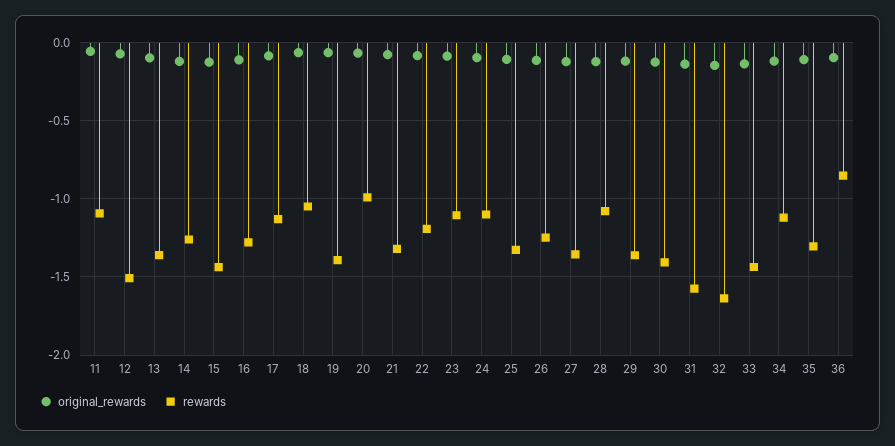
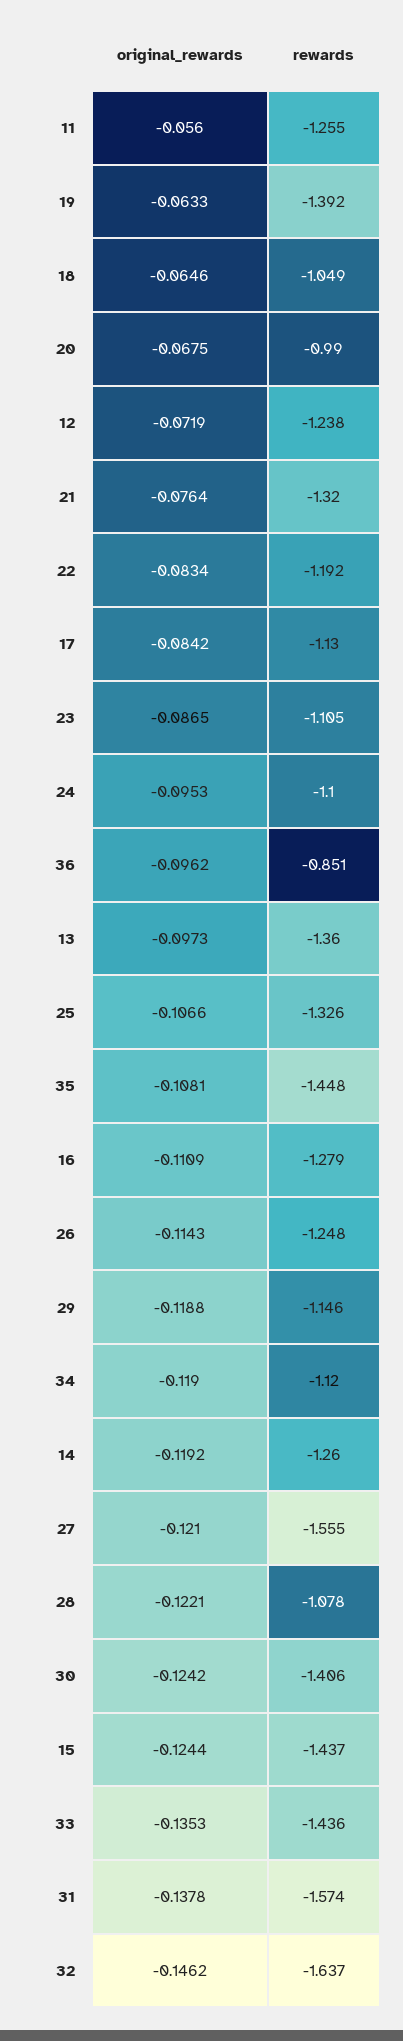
  {
    "original_rewards": {
      "11": -0.056,
      "12": -0.0719,
      "13": -0.0973,
      "14": -0.1192,
      "15": -0.1244,
      "16": -0.1109,
      "17": -0.0842,
      "18": -0.0646,
      "19": -0.0633,
      "20": -0.0675,
      "21": -0.0764,
      "22": -0.0834,
      "23": -0.0865,
      "24": -0.0953,
      "25": -0.1066,
      "26": -0.1143,
      "27": -0.121,
      "28": -0.1221,
      "29": -0.1188,
      "30": -0.1242,
      "31": -0.1378,
      "32": -0.1462,
      "33": -0.1353,
      "34": -0.119,
      "35": -0.1081,
      "36": -0.0962
    },
    "rewards": {
-     "11": -1.1,
+     "11": -1.255,
-     "12": -1.5,
+     "12": -1.238,
      "13": -1.36,
      "14": -1.26,
      "15": -1.437,
      "16": -1.279,
      "17": -1.13,
      "18": -1.049,
      "19": -1.392,
      "20": -0.99,
      "21": -1.32,
      "22": -1.192,
      "23": -1.105,
      "24": -1.1,
      "25": -1.326,
      "26": -1.248,
-     "27": -1.35,
+     "27": -1.555,
      "28": -1.078,
-     "29": -1.35,
+     "29": -1.146,
      "30": -1.406,
      "31": -1.574,
      "32": -1.637,
      "33": -1.436,
      "34": -1.12,
-     "35": -1.3,
+     "35": -1.448,
      "36": -0.851
    }
  }

